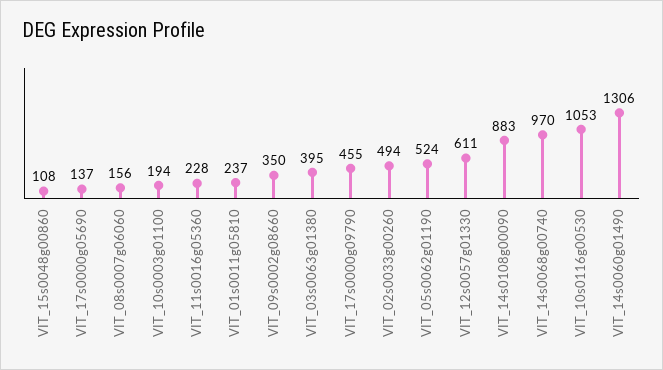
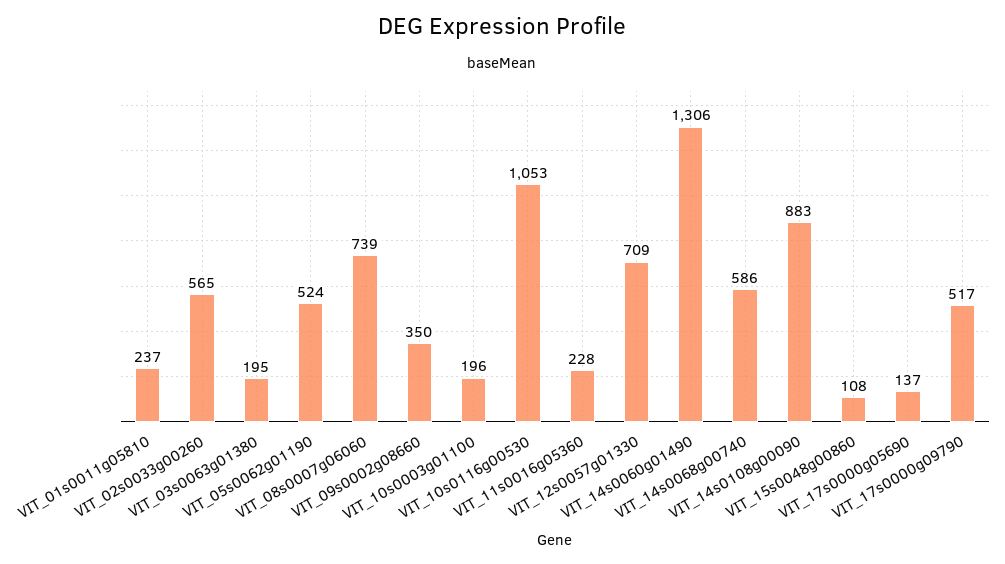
  {
    "VIT_15s0048g00860": 108,
    "VIT_17s0000g05690": 137,
-   "VIT_08s0007g06060": 156,
+   "VIT_08s0007g06060": 739,
-   "VIT_10s0003g01100": 194,
+   "VIT_10s0003g01100": 196,
    "VIT_11s0016g05360": 228,
    "VIT_01s0011g05810": 237,
    "VIT_09s0002g08660": 350,
-   "VIT_03s0063g01380": 395,
+   "VIT_03s0063g01380": 195,
-   "VIT_17s0000g09790": 455,
+   "VIT_17s0000g09790": 517,
-   "VIT_02s0033g00260": 494,
+   "VIT_02s0033g00260": 565,
    "VIT_05s0062g01190": 524,
-   "VIT_12s0057g01330": 611,
+   "VIT_12s0057g01330": 709,
    "VIT_14s0108g00090": 883,
-   "VIT_14s0068g00740": 970,
+   "VIT_14s0068g00740": 586,
    "VIT_10s0116g00530": 1053,
    "VIT_14s0060g01490": 1306
  }

